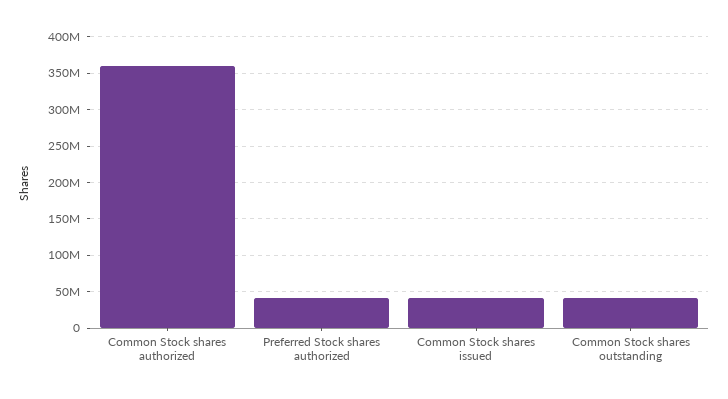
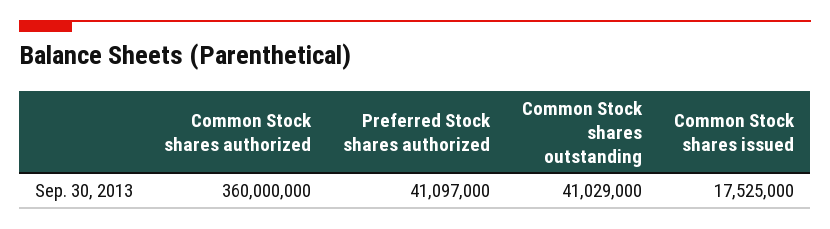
  {
    "Common Stock shares authorized": 360000000,
    "Preferred Stock shares authorized": 41097000,
-   "Common Stock shares issued": 40000000,
+   "Common Stock shares issued": 17525000,
    "Common Stock shares outstanding": 41029000
  }

